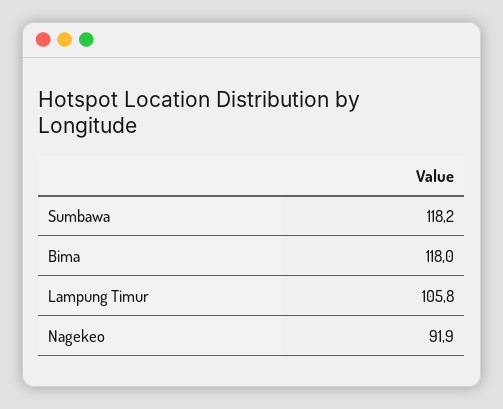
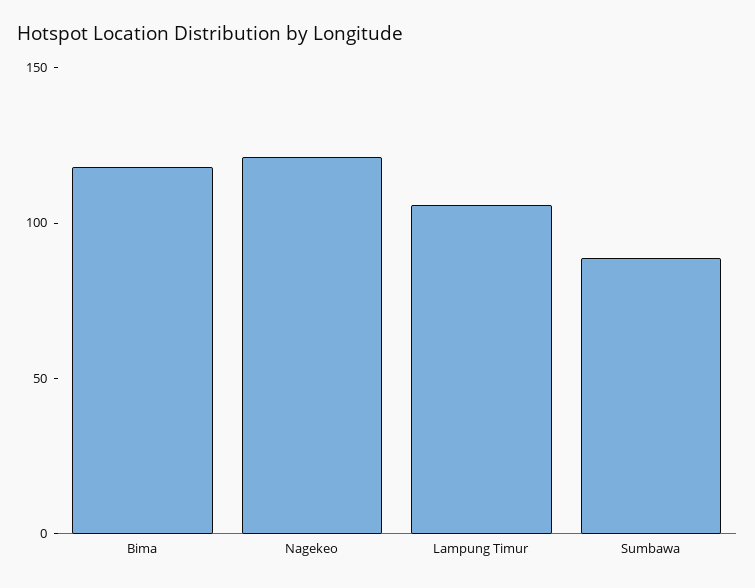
  {
-   "Sumbawa": 118.2,
+   "Sumbawa": 90,
    "Bima": 118,
    "Lampung Timur": 105.8,
-   "Nagekeo": 91.9
+   "Nagekeo": 120
  }

